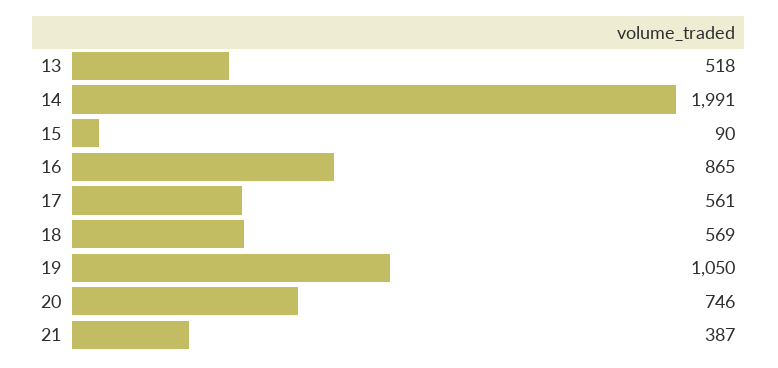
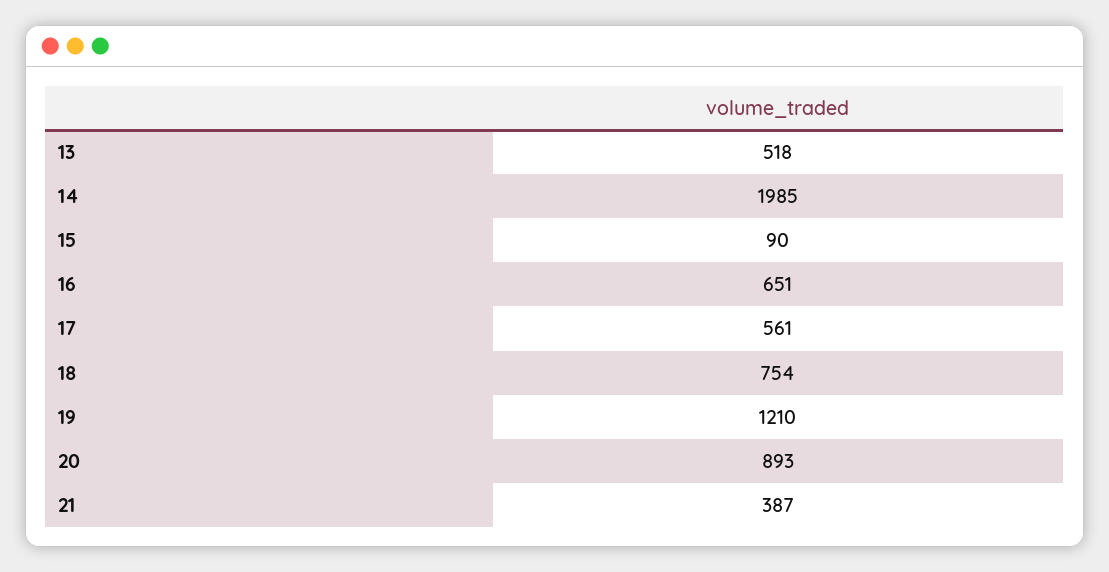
  {
    "13": 518,
-   "14": 1991,
+   "14": 1985,
    "15": 90,
-   "16": 865,
+   "16": 651,
    "17": 561,
-   "18": 569,
+   "18": 754,
-   "19": 1050,
+   "19": 1210,
-   "20": 746,
+   "20": 893,
    "21": 387
  }

